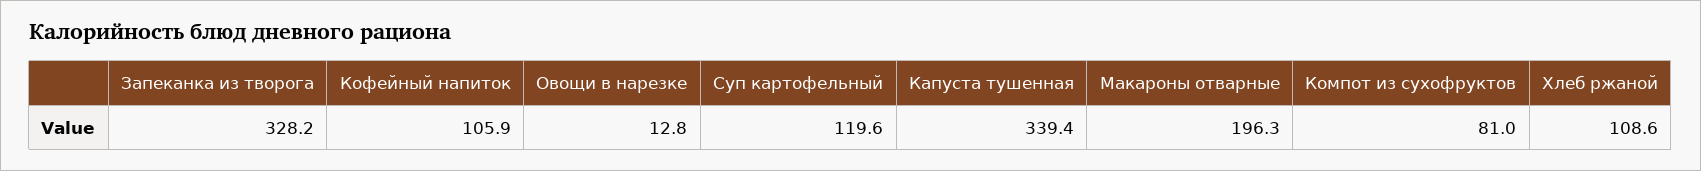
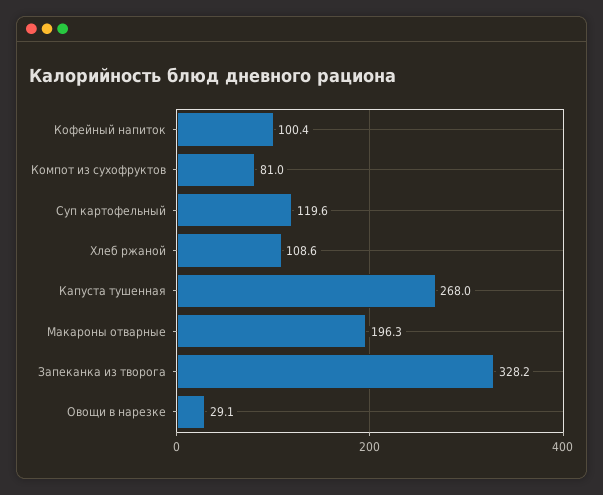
  {
    "Запеканка из творога": 328.2,
-   "Кофейный напиток": 105.9,
+   "Кофейный напиток": 100.4,
-   "Овощи в нарезке": 12.8,
+   "Овощи в нарезке": 29.1,
    "Суп картофельный": 119.6,
-   "Капуста тушенная": 339.4,
+   "Капуста тушенная": 268,
    "Макароны отварные": 196.3,
    "Компот из сухофруктов": 81,
    "Хлеб ржаной": 108.6
  }

